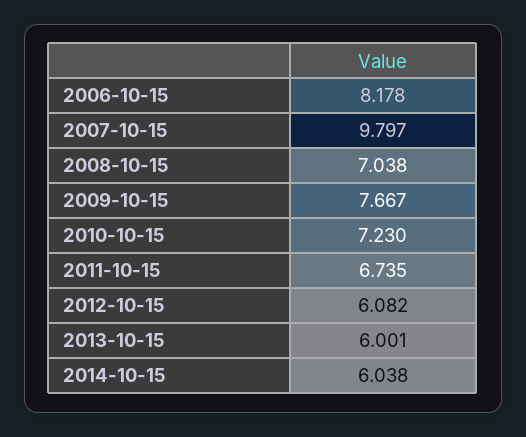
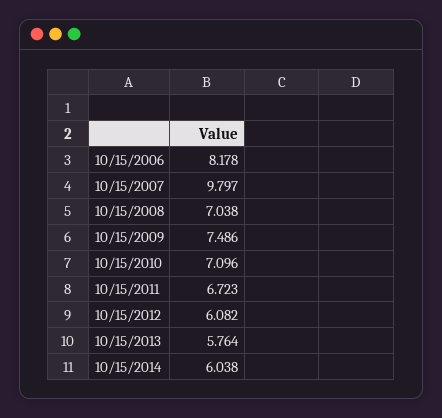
  {
    "2006-10-15": 8.178,
    "2007-10-15": 9.797,
    "2008-10-15": 7.038,
-   "2009-10-15": 7.667,
+   "2009-10-15": 7.486,
-   "2010-10-15": 7.23,
+   "2010-10-15": 7.096,
-   "2011-10-15": 6.735,
+   "2011-10-15": 6.723,
    "2012-10-15": 6.082,
-   "2013-10-15": 6.001,
+   "2013-10-15": 5.764,
    "2014-10-15": 6.038
  }

